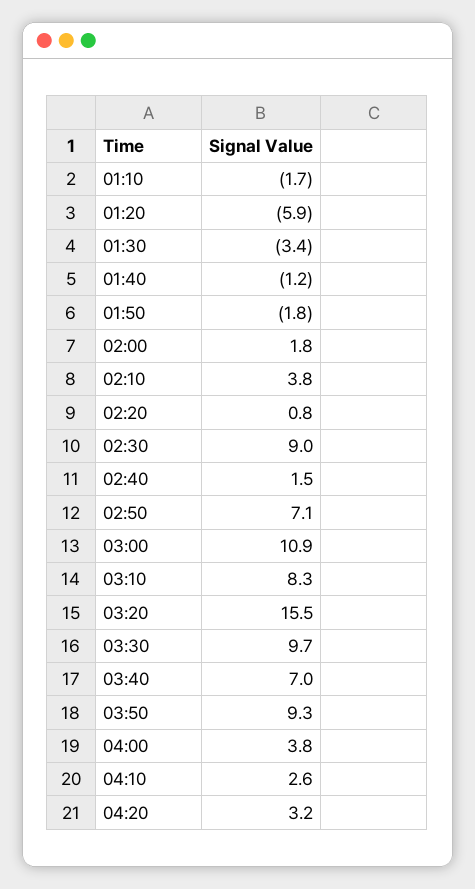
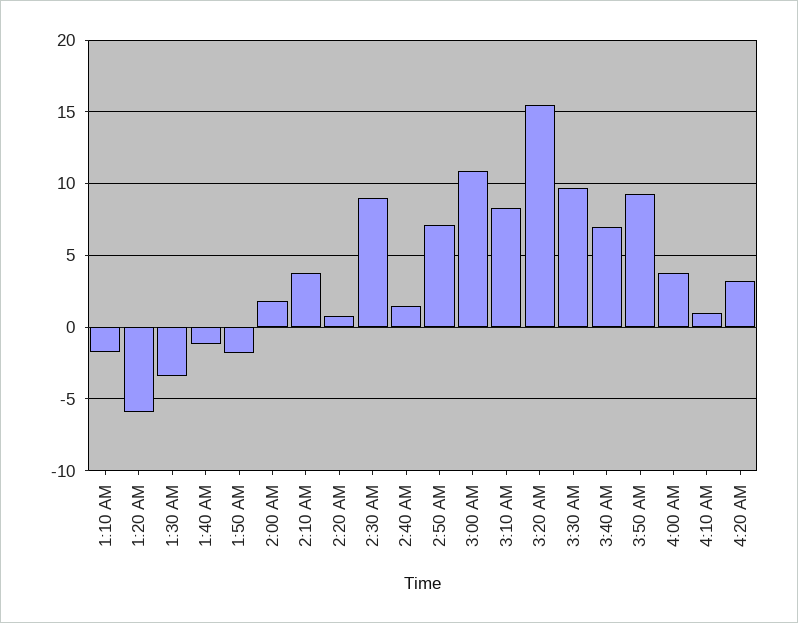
  {
    "01:10": -1.7,
    "01:20": -5.9,
    "01:30": -3.4,
    "01:40": -1.2,
    "01:50": -1.8,
    "02:00": 1.8,
    "02:10": 3.8,
    "02:20": 0.8,
    "02:30": 9,
    "02:40": 1.5,
    "02:50": 7.1,
    "03:00": 10.9,
    "03:10": 8.3,
    "03:20": 15.5,
    "03:30": 9.7,
    "03:40": 7,
    "03:50": 9.3,
    "04:00": 3.8,
-   "04:10": 2.6,
+   "04:10": 1,
    "04:20": 3.2
  }

